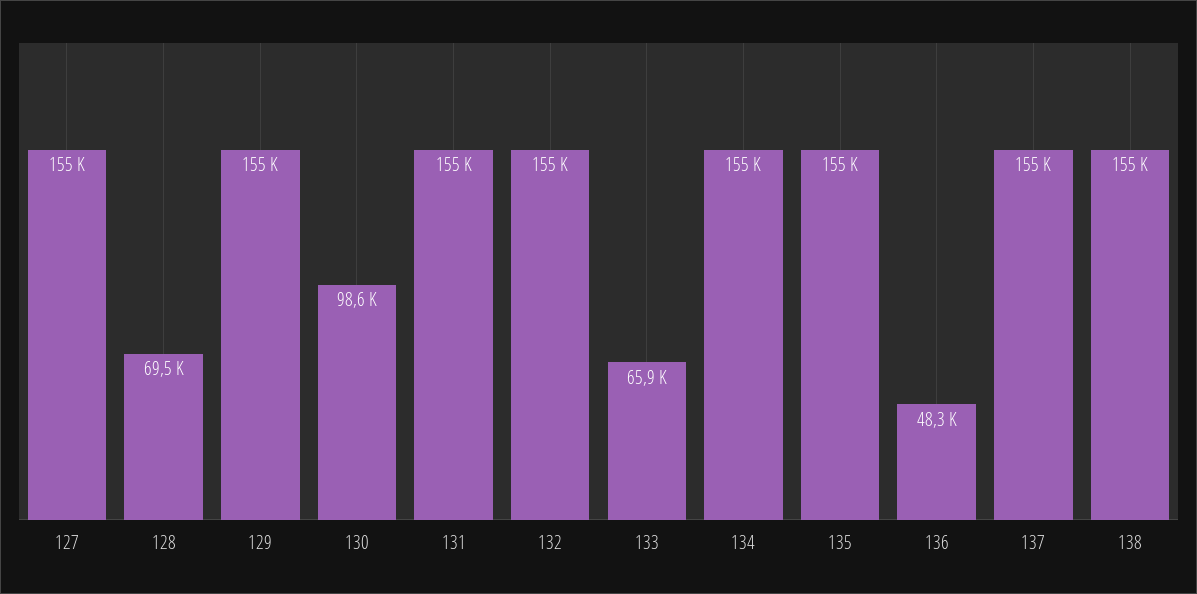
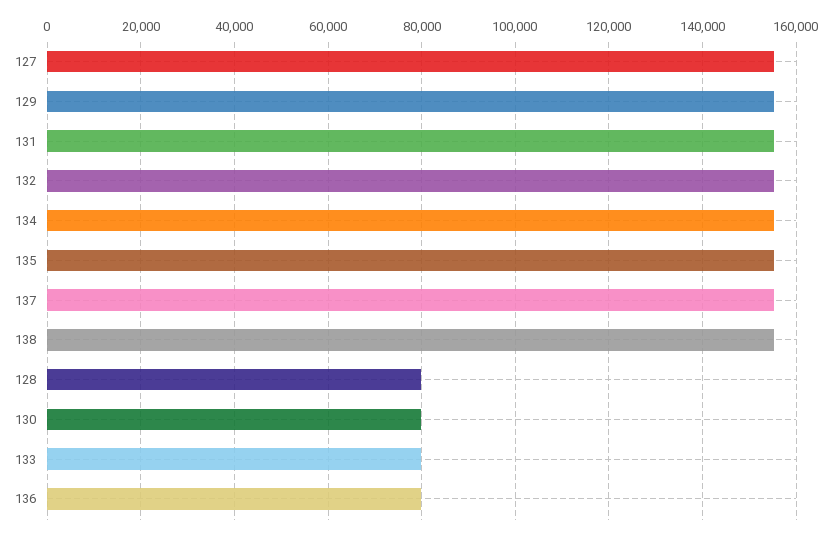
  {
    "127": 155000,
-   "128": 69500,
+   "128": 80000,
    "129": 155000,
-   "130": 98600,
+   "130": 80000,
    "131": 155000,
    "132": 155000,
-   "133": 65900,
+   "133": 80000,
    "134": 155000,
    "135": 155000,
-   "136": 48300,
+   "136": 80000,
    "137": 155000,
    "138": 155000
  }

